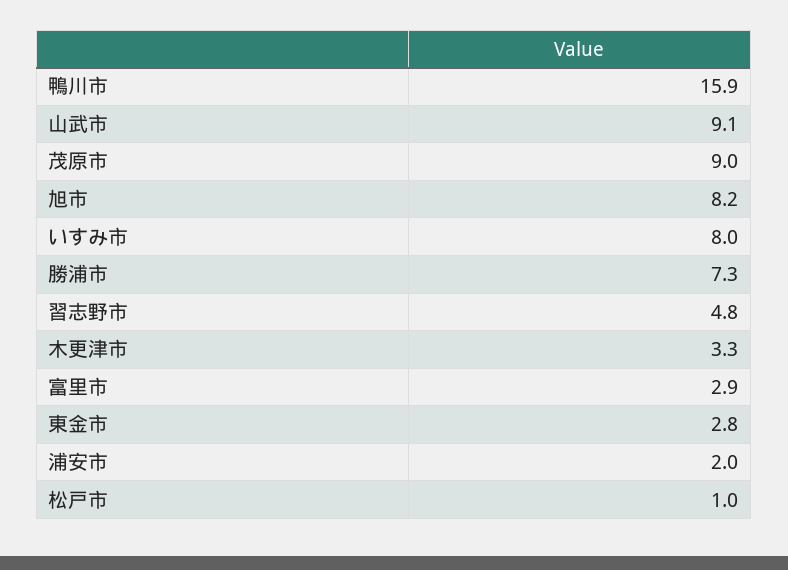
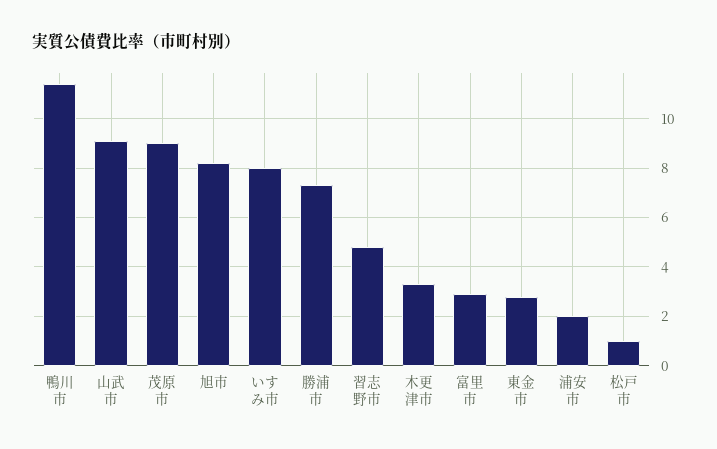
  {
-   "鴨川市": 15.9,
+   "鴨川市": 11.5,
    "山武市": 9.1,
    "茂原市": 9,
    "旭市": 8.2,
    "いすみ市": 8,
    "勝浦市": 7.3,
    "習志野市": 4.8,
    "木更津市": 3.3,
    "富里市": 2.9,
    "東金市": 2.8,
    "浦安市": 2,
    "松戸市": 1
  }

